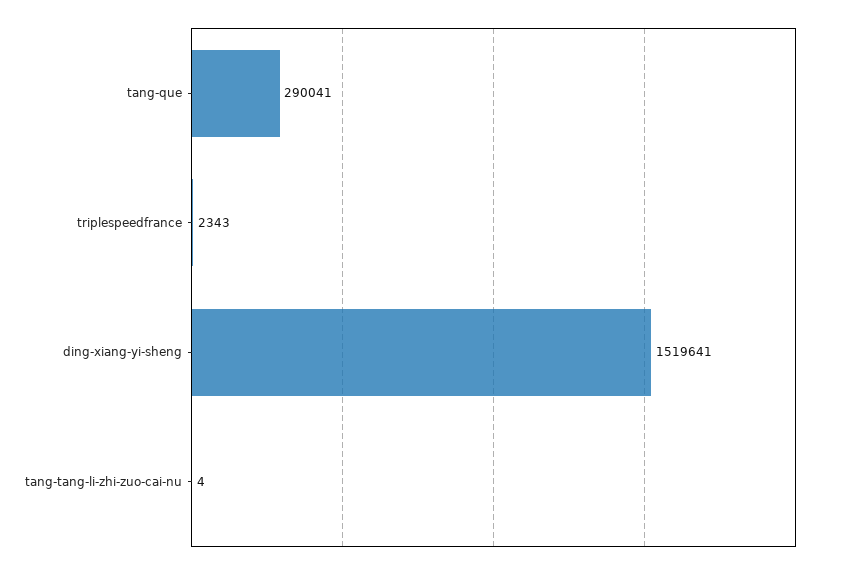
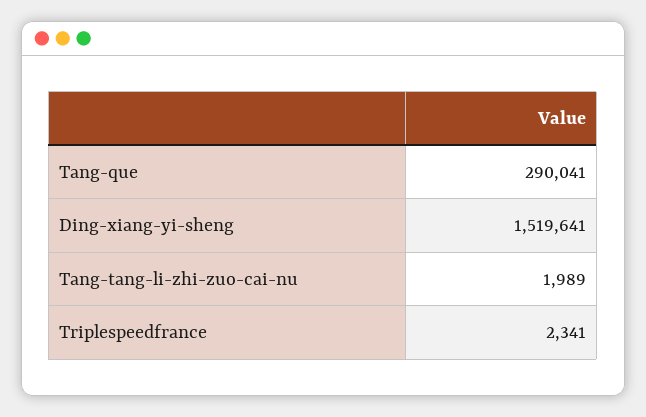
  {
    "tang-que": 290041,
-   "triplespeedfrance": 2343,
+   "triplespeedfrance": 2341,
    "ding-xiang-yi-sheng": 1519641,
-   "tang-tang-li-zhi-zuo-cai-nu": 4
+   "tang-tang-li-zhi-zuo-cai-nu": 1989
  }

